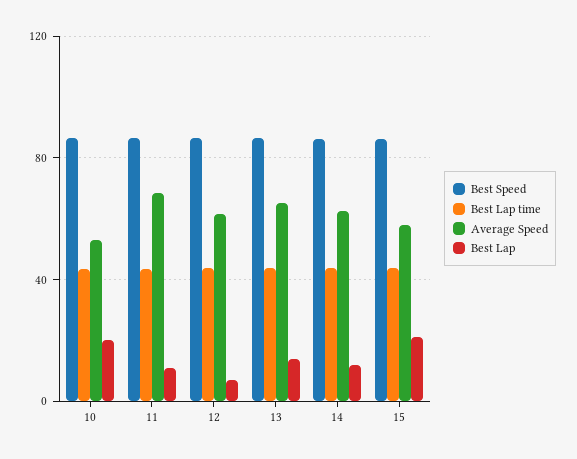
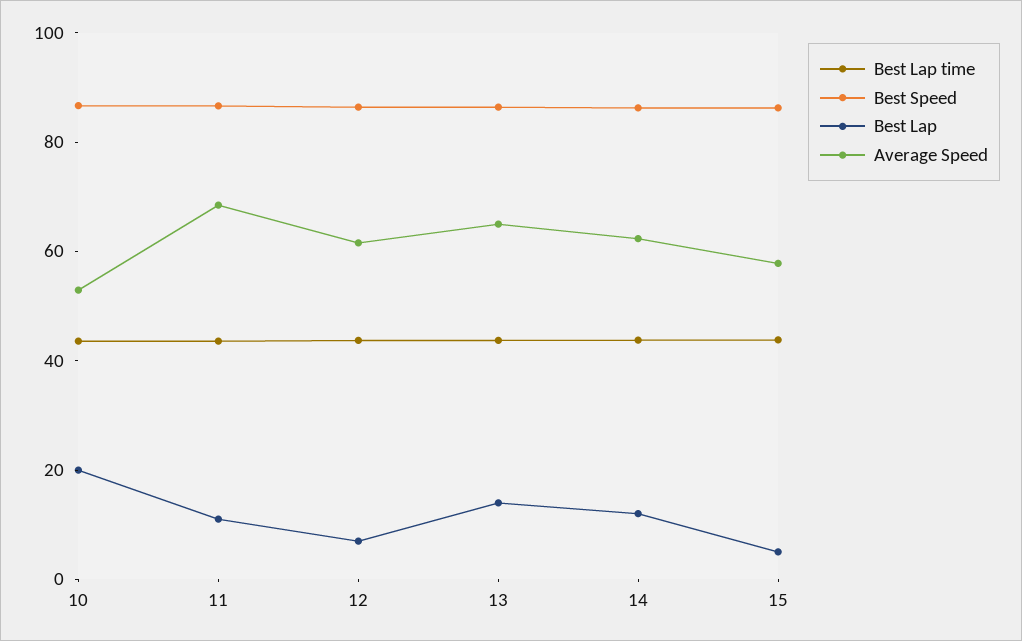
  {
    "Best Speed": {
      "10": 85,
      "11": 85,
      "12": 85,
      "13": 85,
      "14": 85,
      "15": 85
    },
    "Best Lap time": {
      "10": 45,
      "11": 45,
      "12": 45,
      "13": 45,
      "14": 45,
      "15": 45
    },
    "Average Speed": {
      "10": 55,
      "11": 70,
      "12": 60,
      "13": 65,
      "14": 60,
      "15": 60
    },
    "Best Lap": {
      "10": 20,
      "11": 10,
      "12": 5,
      "13": 15,
      "14": 10,
-     "15": 20
+     "15": 5
    }
  }

